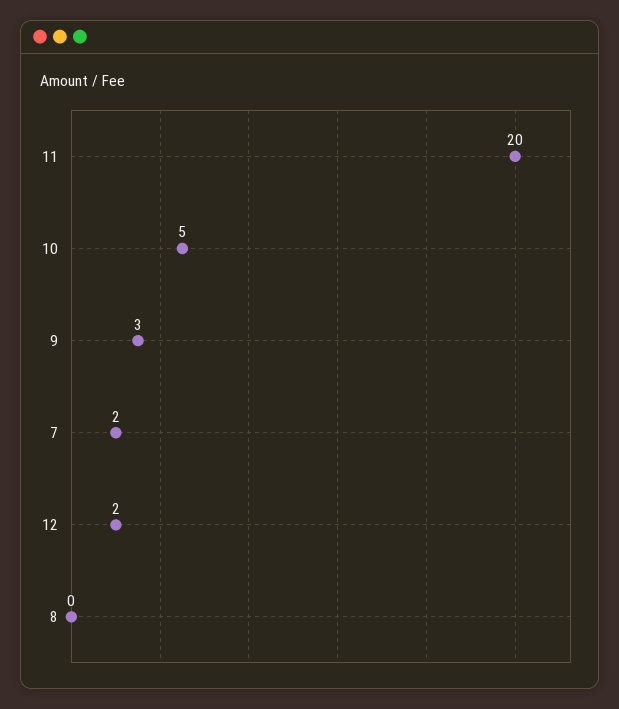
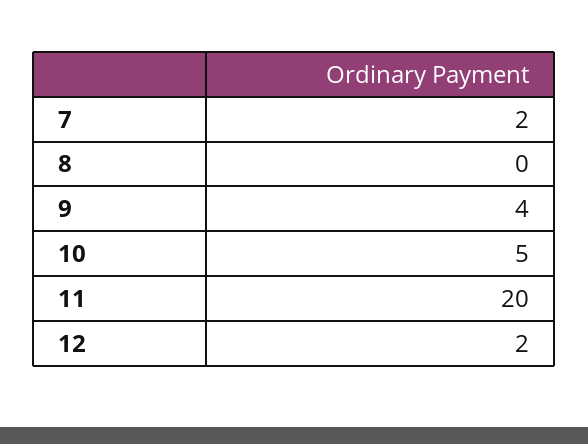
  {
    "11": 20,
    "10": 5,
-   "9": 3,
+   "9": 4,
    "7": 2,
    "12": 2,
    "8": 0
  }

